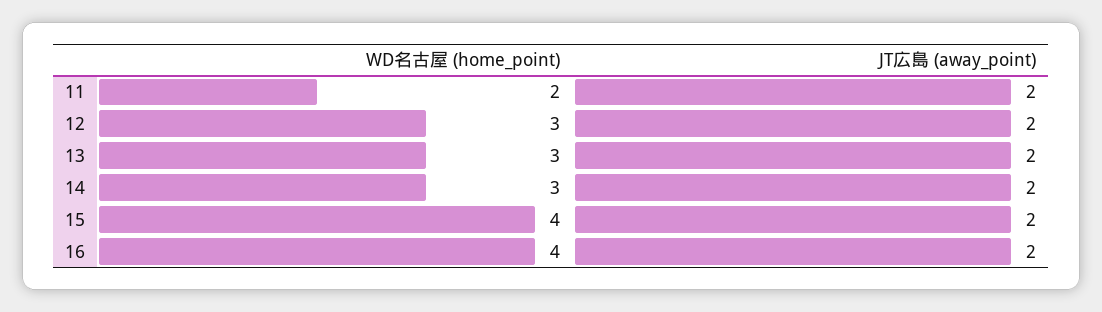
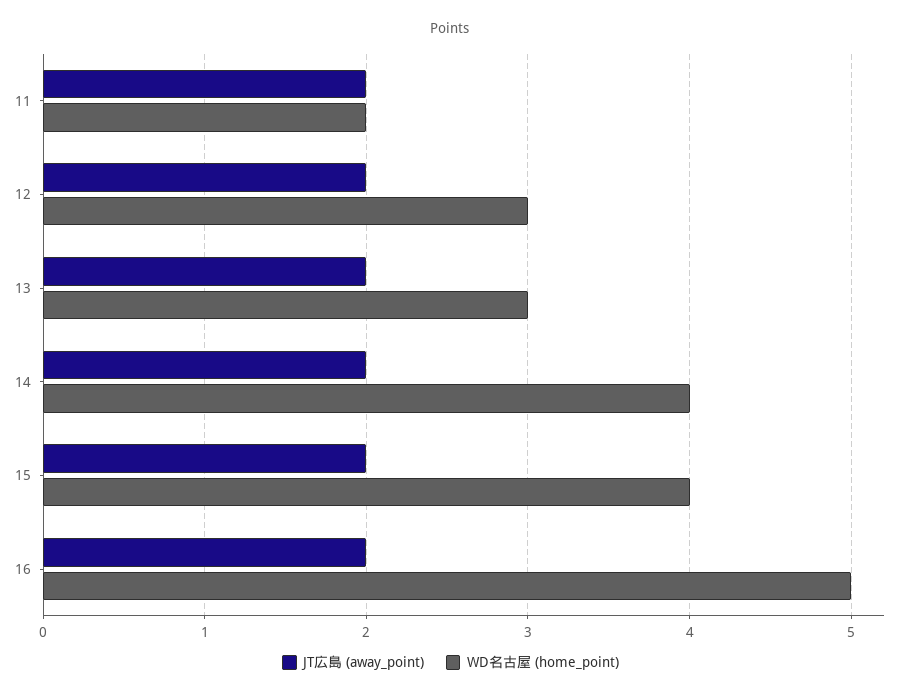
  {
    "WD名古屋 (home_point)": {
      "11": 2,
      "12": 3,
      "13": 3,
-     "14": 3,
+     "14": 4,
      "15": 4,
-     "16": 4
+     "16": 5
    },
    "JT広島 (away_point)": {
      "11": 2,
      "12": 2,
      "13": 2,
      "14": 2,
      "15": 2,
      "16": 2
    }
  }

